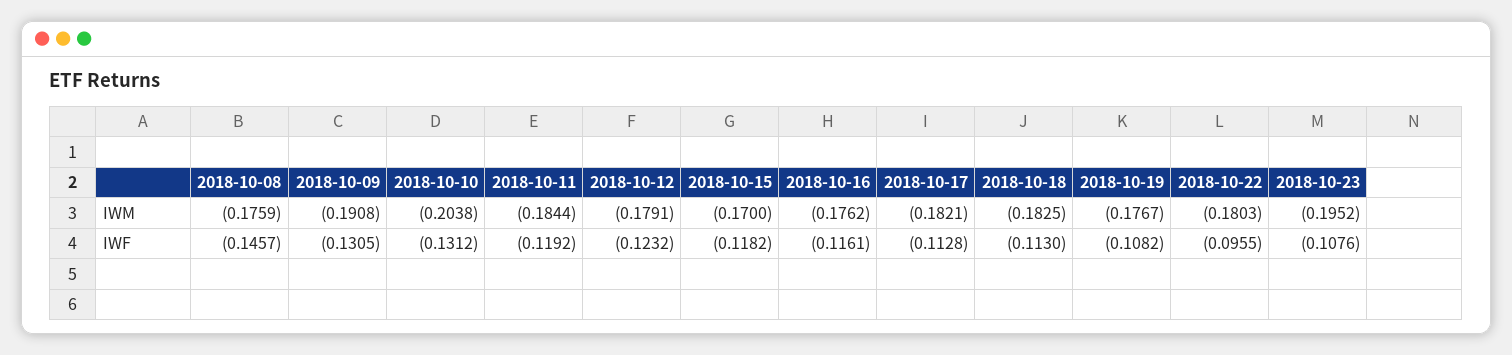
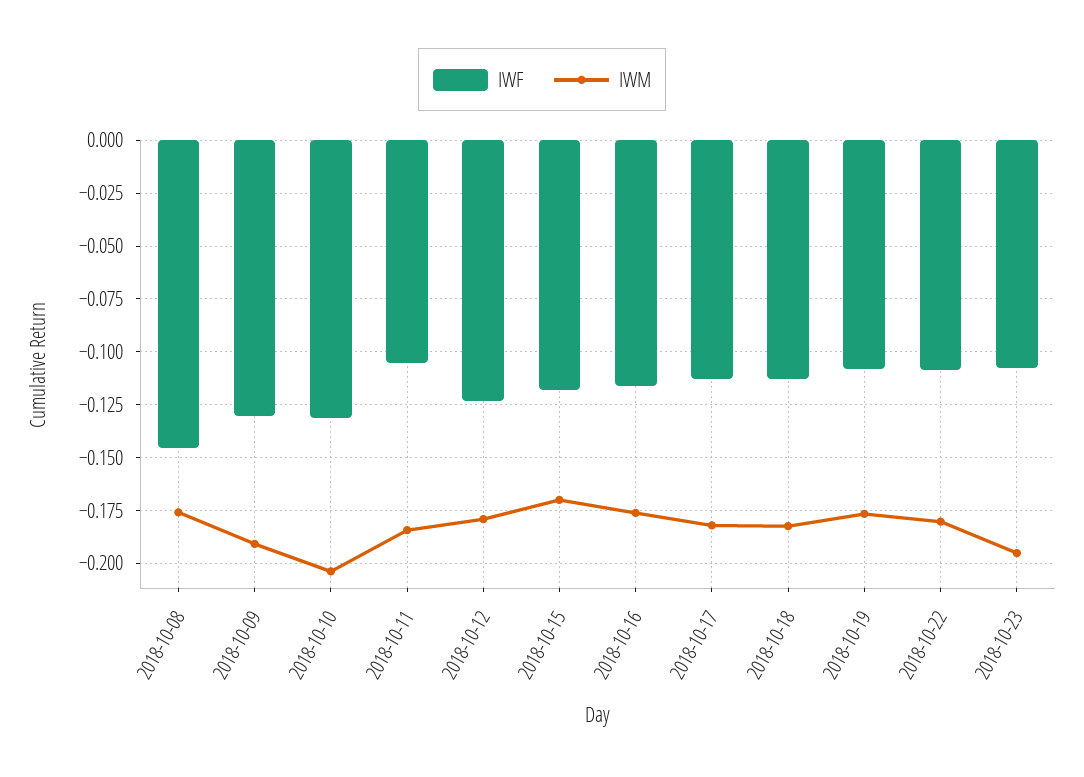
  {
    "IWM": {
      "2018-10-08": -0.1759,
      "2018-10-09": -0.1908,
      "2018-10-10": -0.2038,
      "2018-10-11": -0.1844,
      "2018-10-12": -0.1791,
      "2018-10-15": -0.17,
      "2018-10-16": -0.1762,
      "2018-10-17": -0.1821,
      "2018-10-18": -0.1825,
      "2018-10-19": -0.1767,
      "2018-10-22": -0.1803,
      "2018-10-23": -0.1952
    },
    "IWF": {
      "2018-10-08": -0.1457,
      "2018-10-09": -0.1305,
      "2018-10-10": -0.1312,
-     "2018-10-11": -0.1192,
+     "2018-10-11": -0.105,
      "2018-10-12": -0.1232,
      "2018-10-15": -0.1182,
      "2018-10-16": -0.1161,
      "2018-10-17": -0.1128,
      "2018-10-18": -0.113,
      "2018-10-19": -0.1082,
-     "2018-10-22": -0.0955,
+     "2018-10-22": -0.11,
      "2018-10-23": -0.1076
    }
  }

